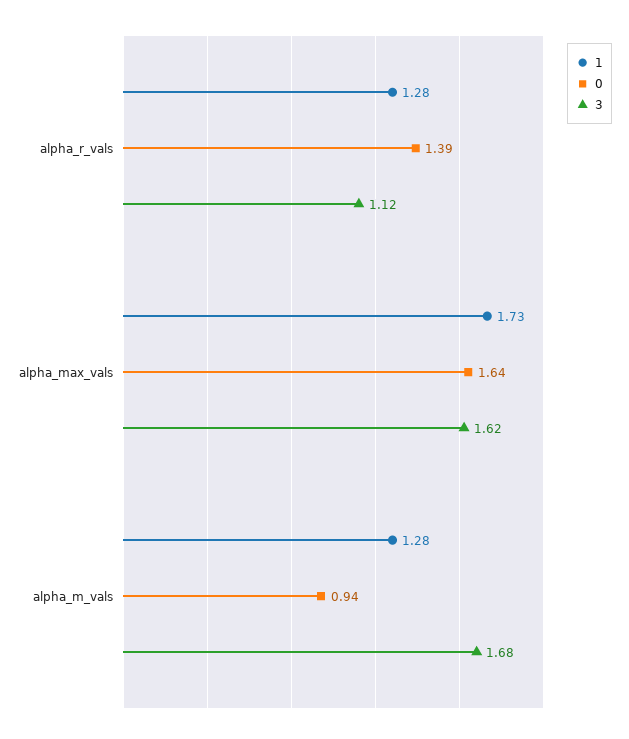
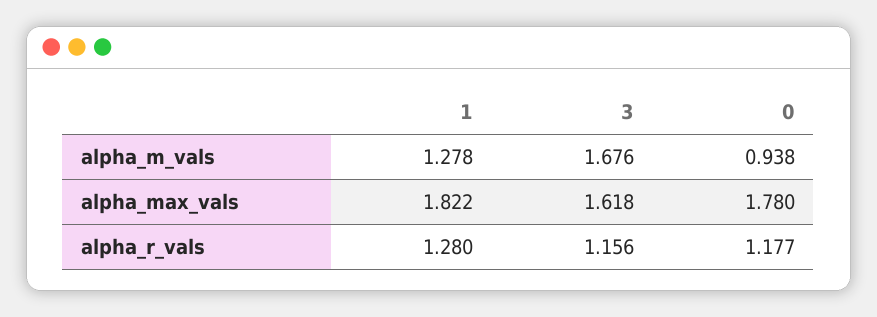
  {
    "1": {
      "alpha_r_vals": 1.28,
-     "alpha_max_vals": 1.73,
+     "alpha_max_vals": 1.822,
      "alpha_m_vals": 1.278
    },
    "0": {
-     "alpha_r_vals": 1.39,
+     "alpha_r_vals": 1.177,
-     "alpha_max_vals": 1.64,
+     "alpha_max_vals": 1.78,
      "alpha_m_vals": 0.938
    },
    "3": {
-     "alpha_r_vals": 1.12,
+     "alpha_r_vals": 1.156,
      "alpha_max_vals": 1.618,
      "alpha_m_vals": 1.676
    }
  }

